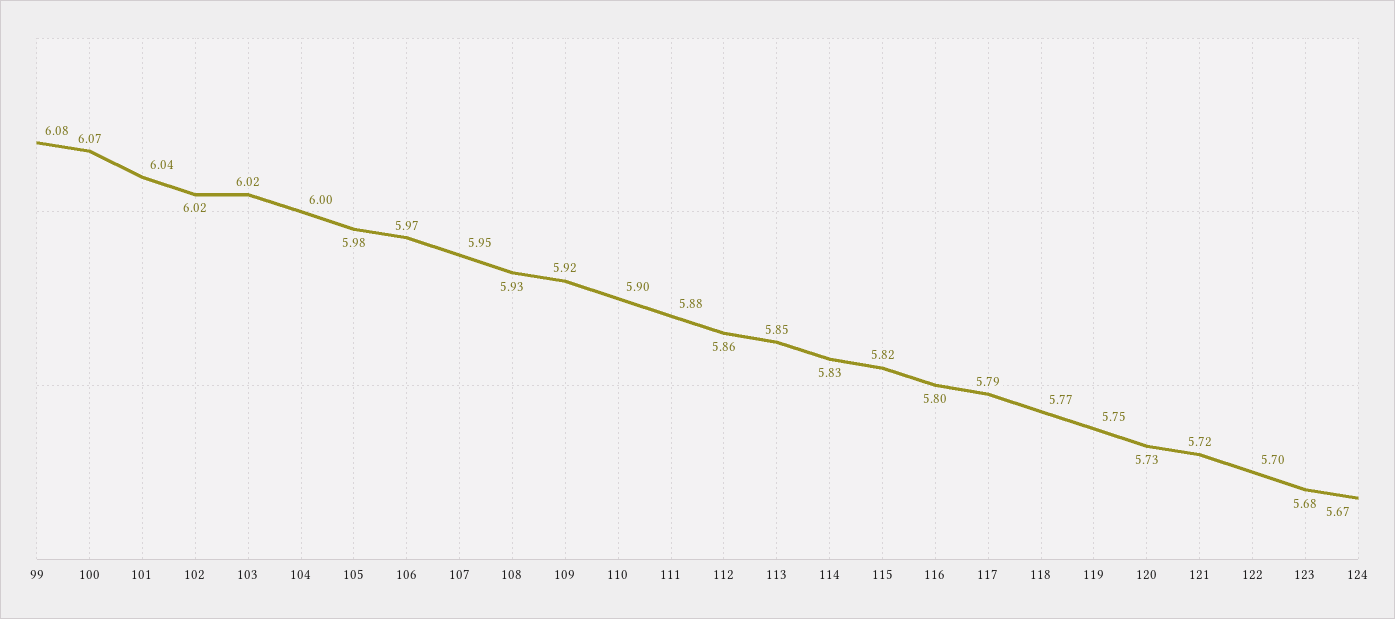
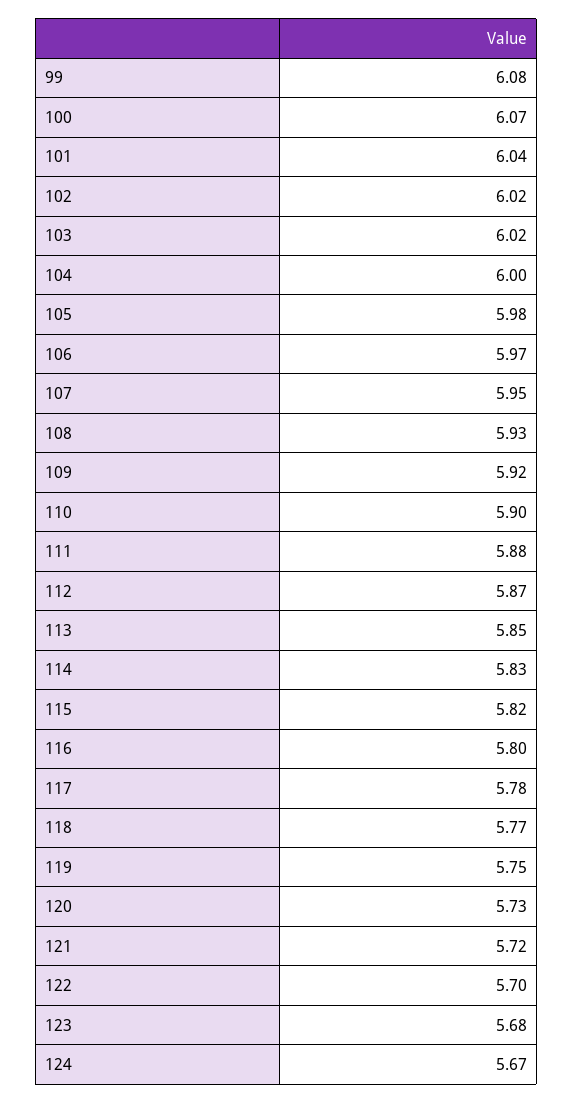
  {
    "99": 6.08,
    "100": 6.07,
    "101": 6.04,
    "102": 6.02,
    "103": 6.02,
    "104": 6,
    "105": 5.98,
    "106": 5.97,
    "107": 5.95,
    "108": 5.93,
    "109": 5.92,
    "110": 5.9,
    "111": 5.88,
-   "112": 5.86,
+   "112": 5.87,
    "113": 5.85,
    "114": 5.83,
    "115": 5.82,
    "116": 5.8,
-   "117": 5.79,
+   "117": 5.78,
    "118": 5.77,
    "119": 5.75,
    "120": 5.73,
    "121": 5.72,
    "122": 5.7,
    "123": 5.68,
    "124": 5.67
  }

